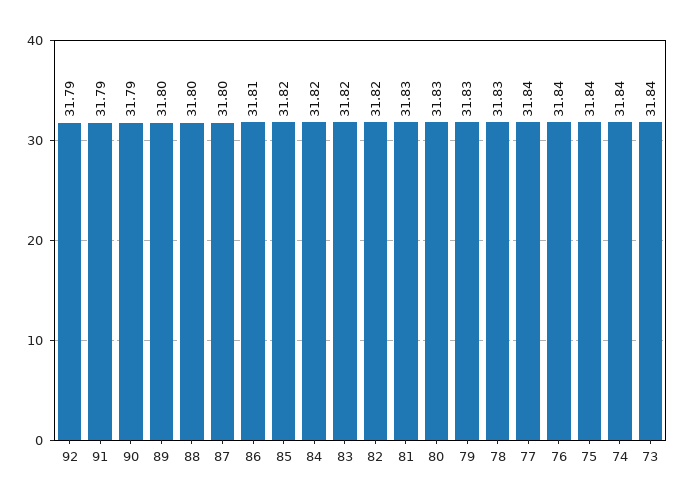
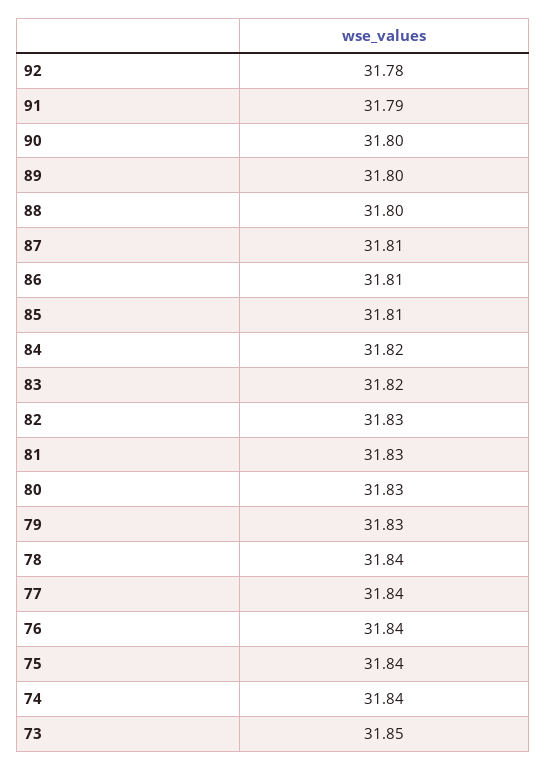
  {
-   "92": 31.79,
+   "92": 31.78,
    "91": 31.79,
-   "90": 31.79,
+   "90": 31.8,
    "89": 31.8,
    "88": 31.8,
-   "87": 31.8,
+   "87": 31.81,
    "86": 31.81,
-   "85": 31.82,
+   "85": 31.81,
    "84": 31.82,
    "83": 31.82,
-   "82": 31.82,
+   "82": 31.83,
    "81": 31.83,
    "80": 31.83,
    "79": 31.83,
-   "78": 31.83,
+   "78": 31.84,
    "77": 31.84,
    "76": 31.84,
    "75": 31.84,
    "74": 31.84,
-   "73": 31.84
+   "73": 31.85
  }

